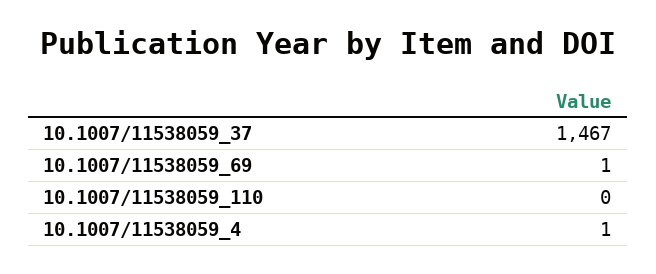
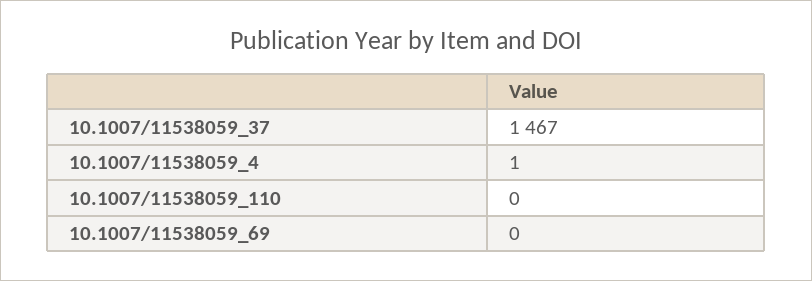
  {
    "10.1007/11538059_37": 1467,
-   "10.1007/11538059_69": 1,
+   "10.1007/11538059_69": 0,
    "10.1007/11538059_110": 0,
    "10.1007/11538059_4": 1
  }

